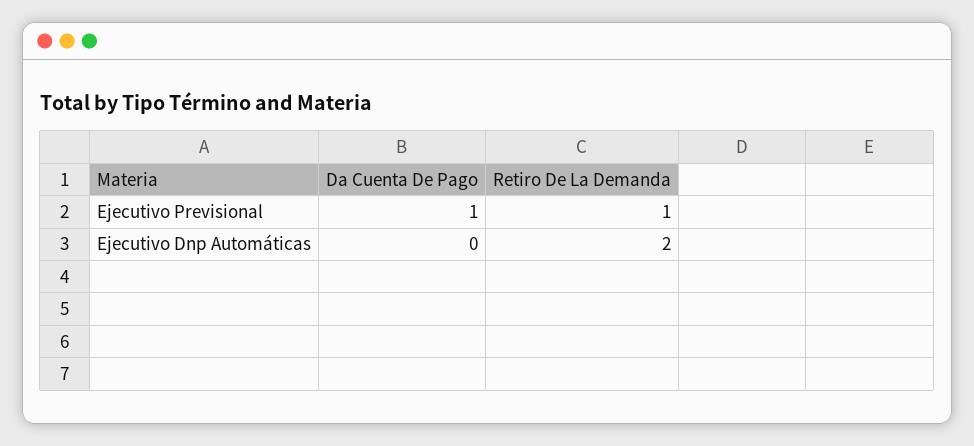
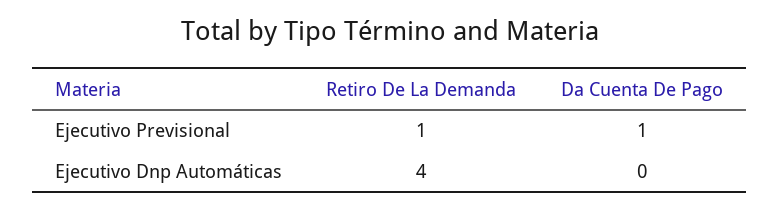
  {
    "Da Cuenta De Pago": {
      "Ejecutivo Previsional": 1,
      "Ejecutivo Dnp Automáticas": 0
    },
    "Retiro De La Demanda": {
      "Ejecutivo Previsional": 1,
-     "Ejecutivo Dnp Automáticas": 2
+     "Ejecutivo Dnp Automáticas": 4
    }
  }

